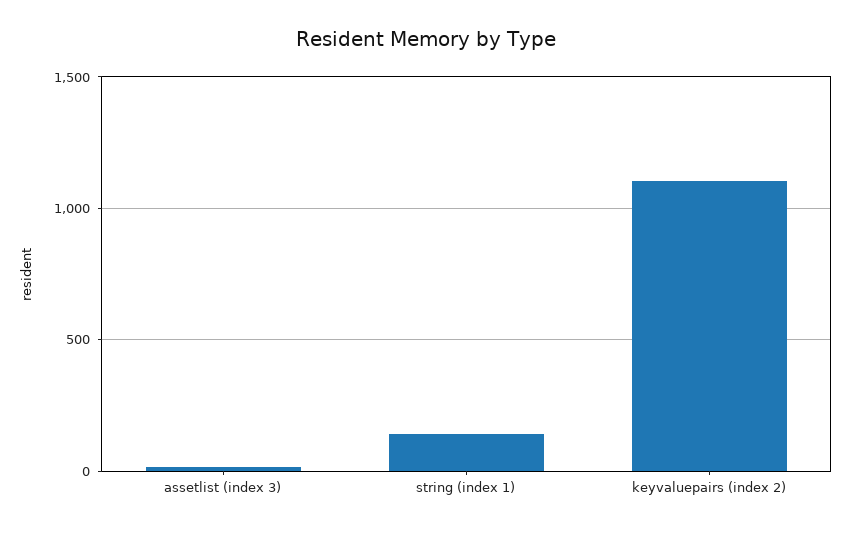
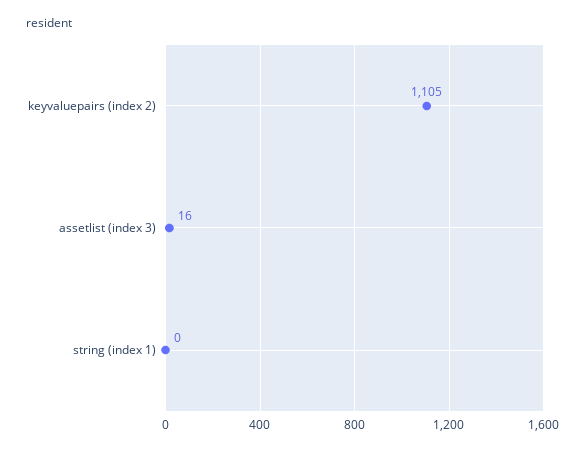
  {
    "assetlist (index 3)": 16,
-   "string (index 1)": 150,
+   "string (index 1)": 0,
    "keyvaluepairs (index 2)": 1105
  }

